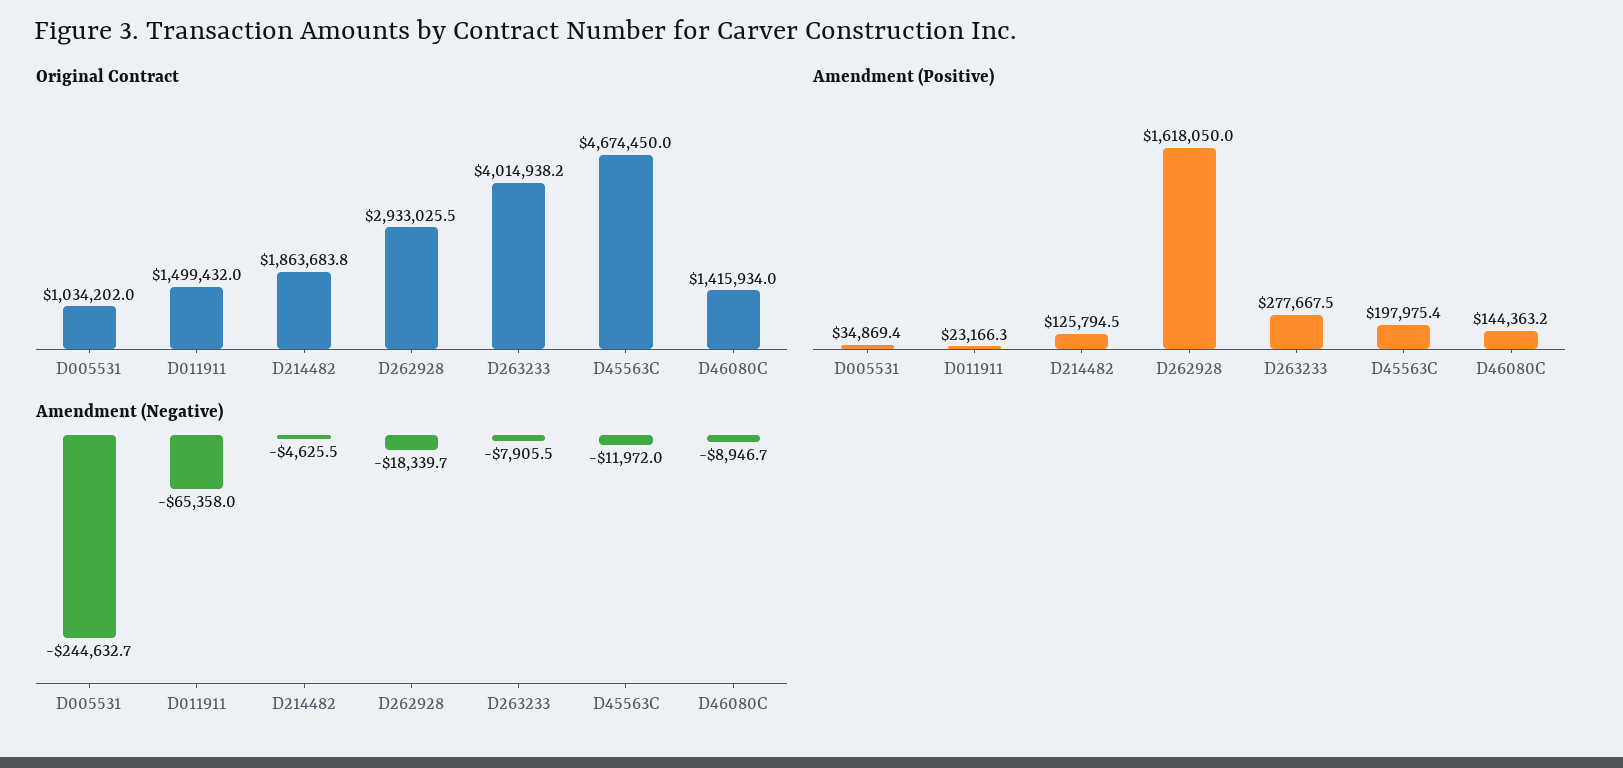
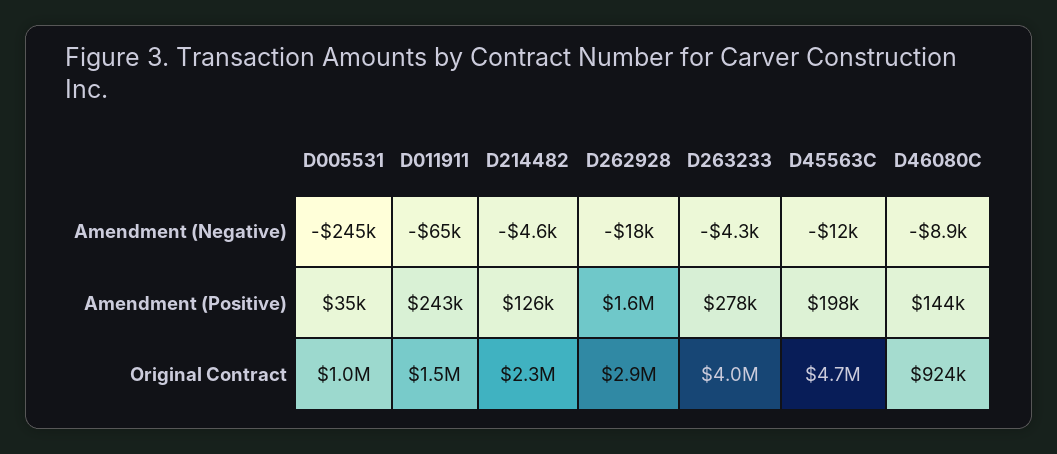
  {
    "Original Contract": {
      "D005531": 1034202,
      "D011911": 1499432,
-     "D214482": 1863683.8,
+     "D214482": 2300000,
      "D262928": 2933025.5,
      "D263233": 4014938.2,
      "D45563C": 4674450,
-     "D46080C": 1415934
+     "D46080C": 924000
    },
    "Amendment (Positive)": {
      "D005531": 34869.4,
-     "D011911": 23166.3,
+     "D011911": 243000,
      "D214482": 125794.5,
      "D262928": 1618050,
      "D263233": 277667.5,
      "D45563C": 197975.4,
      "D46080C": 144363.2
    },
    "Amendment (Negative)": {
      "D005531": -244632.7,
      "D011911": -65358,
      "D214482": -4625.5,
      "D262928": -18339.7,
-     "D263233": -7905.5,
+     "D263233": -4300,
      "D45563C": -11972,
      "D46080C": -8946.7
    }
  }

